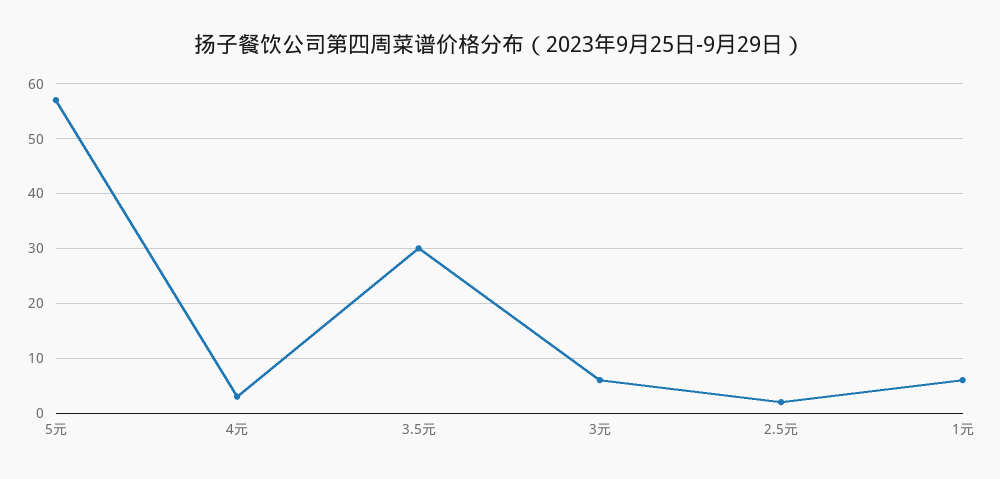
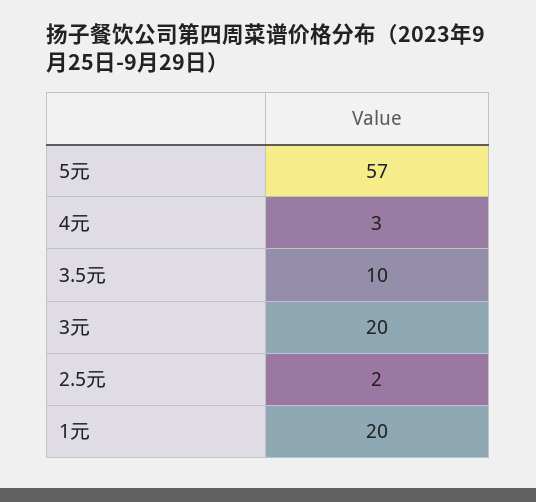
  {
    "5元": 57,
    "4元": 3,
-   "3.5元": 30,
+   "3.5元": 10,
-   "3元": 5,
+   "3元": 20,
    "2.5元": 2,
-   "1元": 5
+   "1元": 20
  }

